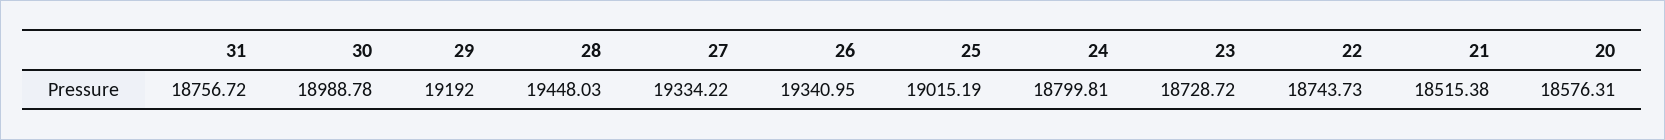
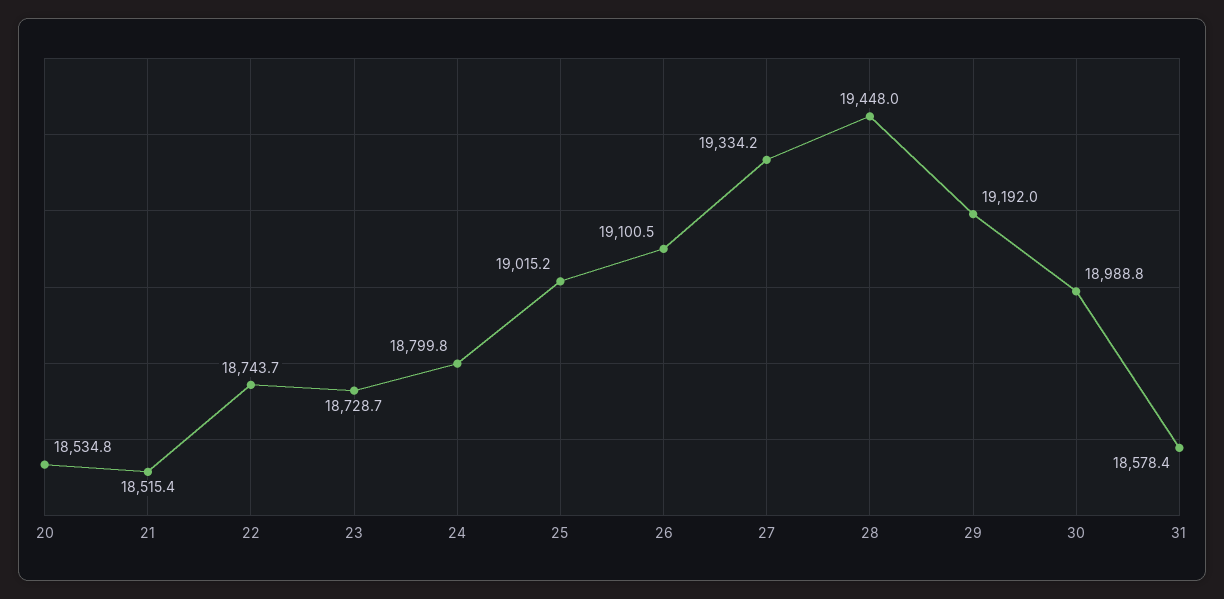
  {
-   "31": 18756.72,
+   "31": 18578.4,
    "30": 18988.78,
    "29": 19192,
    "28": 19448.03,
    "27": 19334.22,
-   "26": 19340.95,
+   "26": 19100.5,
    "25": 19015.19,
    "24": 18799.81,
    "23": 18728.72,
    "22": 18743.73,
    "21": 18515.38,
-   "20": 18576.31
+   "20": 18534.8
  }

